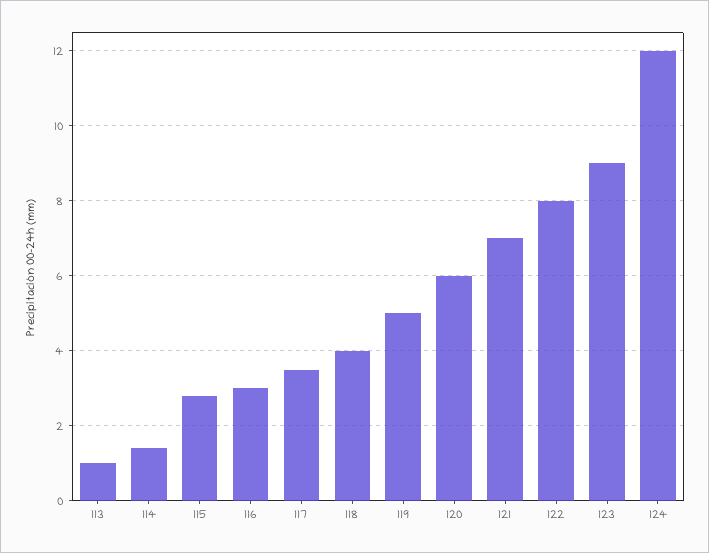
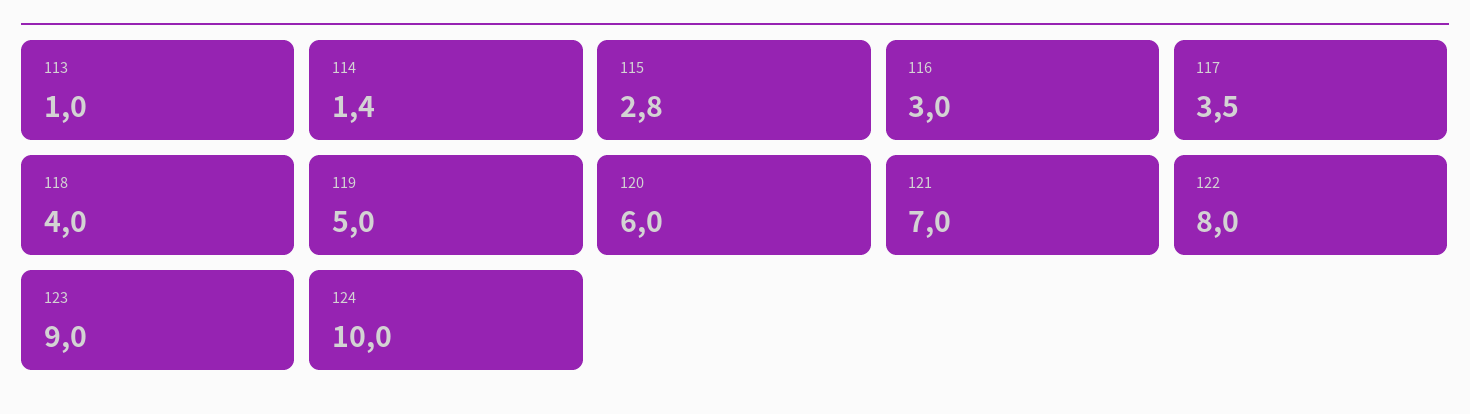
  {
    "113": 1,
    "114": 1.4,
    "115": 2.8,
    "116": 3,
    "117": 3.5,
    "118": 4,
    "119": 5,
    "120": 6,
    "121": 7,
    "122": 8,
    "123": 9,
-   "124": 12
+   "124": 10
  }

